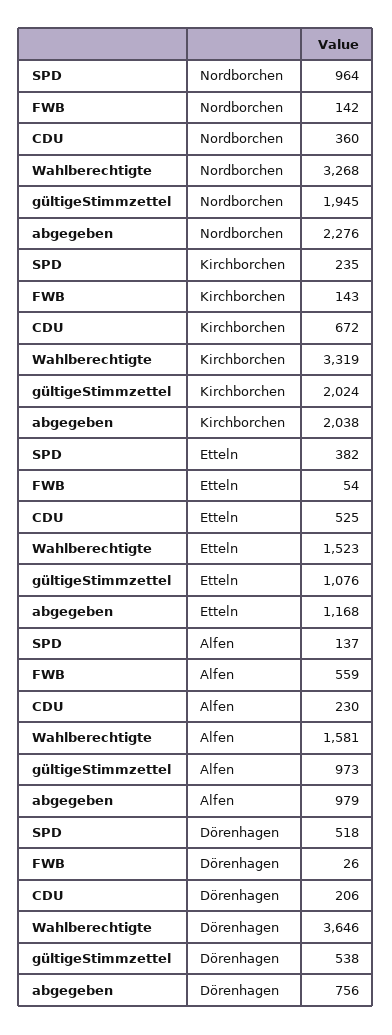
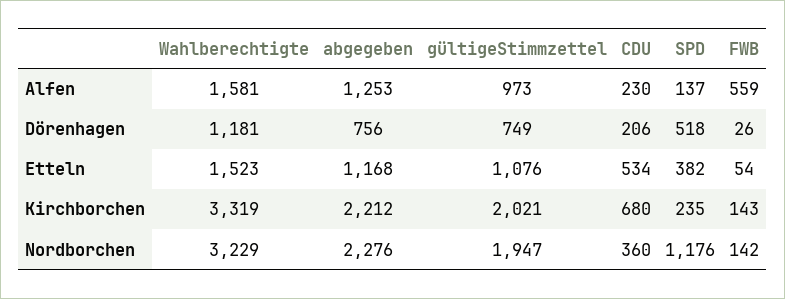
  {
    "SPD": {
-     "Nordborchen": 964,
+     "Nordborchen": 1176,
      "Kirchborchen": 235,
      "Etteln": 382,
      "Alfen": 137,
      "Dörenhagen": 518
    },
    "FWB": {
      "Nordborchen": 142,
      "Kirchborchen": 143,
      "Etteln": 54,
      "Alfen": 559,
      "Dörenhagen": 26
    },
    "CDU": {
      "Nordborchen": 360,
-     "Kirchborchen": 672,
+     "Kirchborchen": 680,
-     "Etteln": 525,
+     "Etteln": 534,
      "Alfen": 230,
      "Dörenhagen": 206
    },
    "Wahlberechtigte": {
-     "Nordborchen": 3268,
+     "Nordborchen": 3229,
      "Kirchborchen": 3319,
      "Etteln": 1523,
      "Alfen": 1581,
-     "Dörenhagen": 3646
+     "Dörenhagen": 1181
    },
    "gültigeStimmzettel": {
-     "Nordborchen": 1945,
+     "Nordborchen": 1947,
-     "Kirchborchen": 2024,
+     "Kirchborchen": 2021,
      "Etteln": 1076,
      "Alfen": 973,
-     "Dörenhagen": 538
+     "Dörenhagen": 749
    },
    "abgegeben": {
      "Nordborchen": 2276,
-     "Kirchborchen": 2038,
+     "Kirchborchen": 2212,
      "Etteln": 1168,
-     "Alfen": 979,
+     "Alfen": 1253,
      "Dörenhagen": 756
    }
  }

